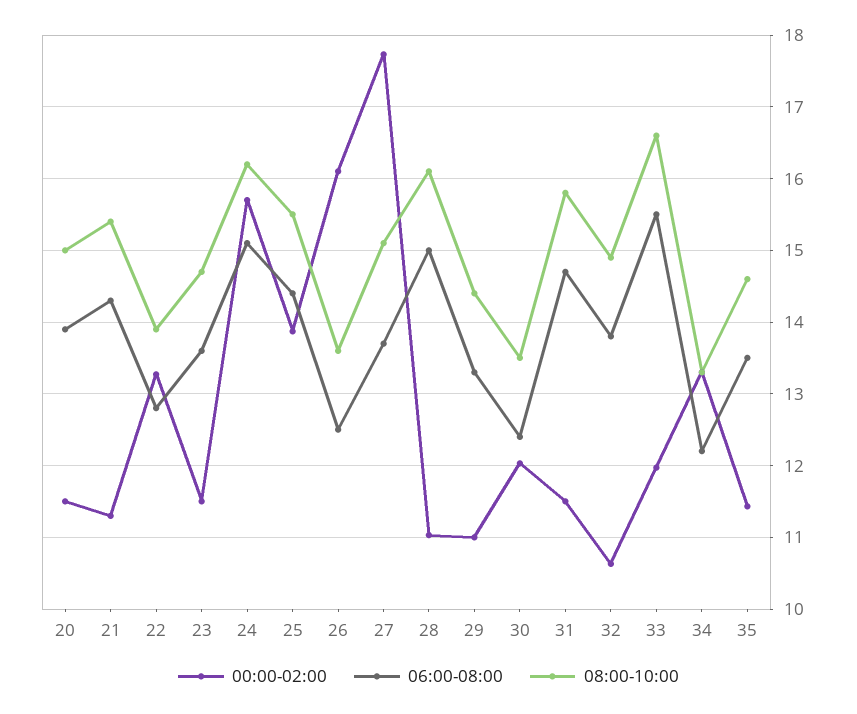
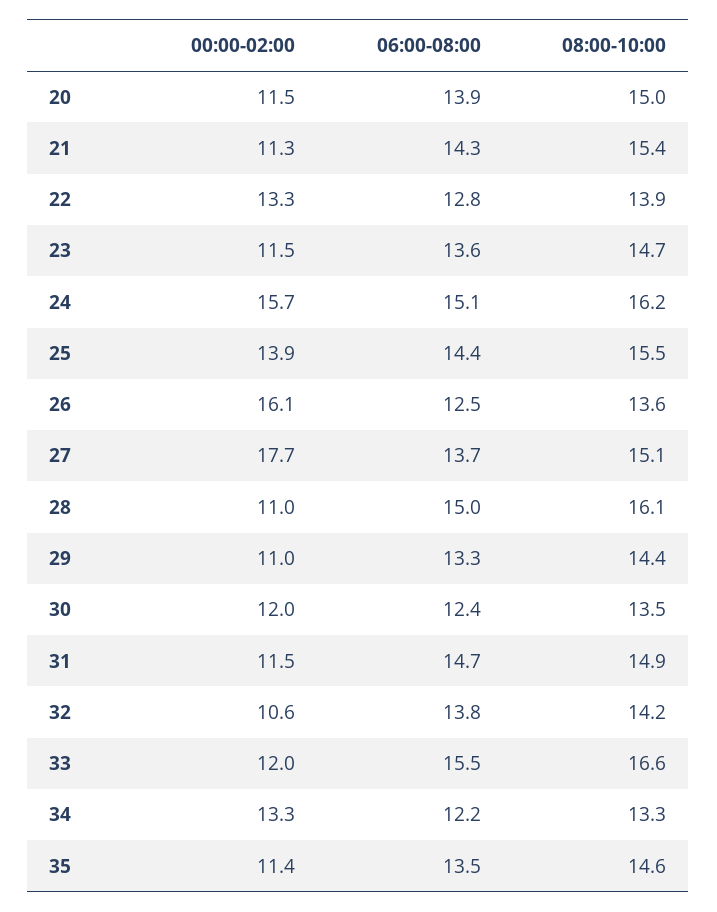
  {
    "00:00-02:00": {
      "20": 11.5,
      "21": 11.3,
      "22": 13.3,
      "23": 11.5,
      "24": 15.7,
      "25": 13.9,
      "26": 16.1,
      "27": 17.7,
      "28": 11,
      "29": 11,
      "30": 12,
      "31": 11.5,
      "32": 10.6,
      "33": 12,
      "34": 13.3,
      "35": 11.4
    },
    "06:00-08:00": {
      "20": 13.9,
      "21": 14.3,
      "22": 12.8,
      "23": 13.6,
      "24": 15.1,
      "25": 14.4,
      "26": 12.5,
      "27": 13.7,
      "28": 15,
      "29": 13.3,
      "30": 12.4,
      "31": 14.7,
      "32": 13.8,
      "33": 15.5,
      "34": 12.2,
      "35": 13.5
    },
    "08:00-10:00": {
      "20": 15,
      "21": 15.4,
      "22": 13.9,
      "23": 14.7,
      "24": 16.2,
      "25": 15.5,
      "26": 13.6,
      "27": 15.1,
      "28": 16.1,
      "29": 14.4,
      "30": 13.5,
-     "31": 15.8,
+     "31": 14.9,
-     "32": 14.9,
+     "32": 14.2,
      "33": 16.6,
      "34": 13.3,
      "35": 14.6
    }
  }

